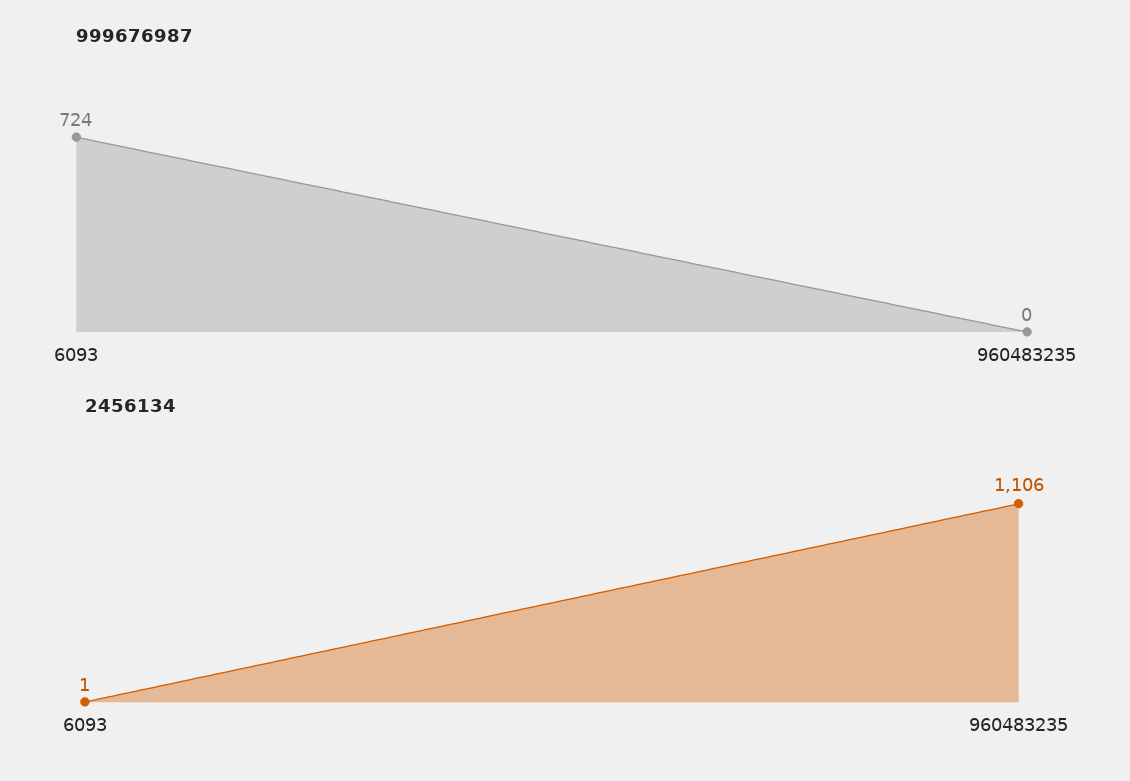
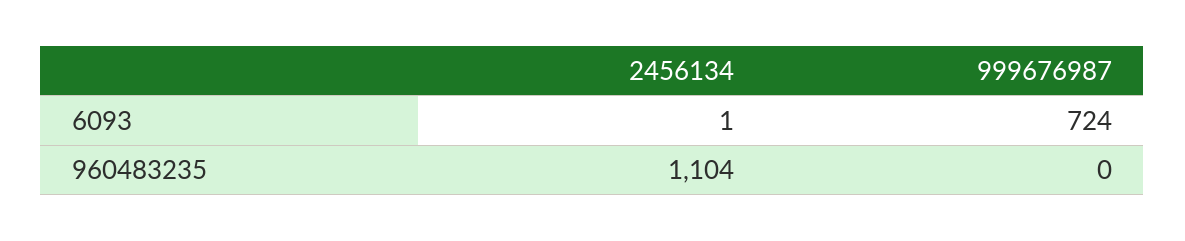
  {
    "999676987": {
      "6093": 724,
      "960483235": 0
    },
    "2456134": {
      "6093": 1,
-     "960483235": 1106
+     "960483235": 1104
    }
  }

